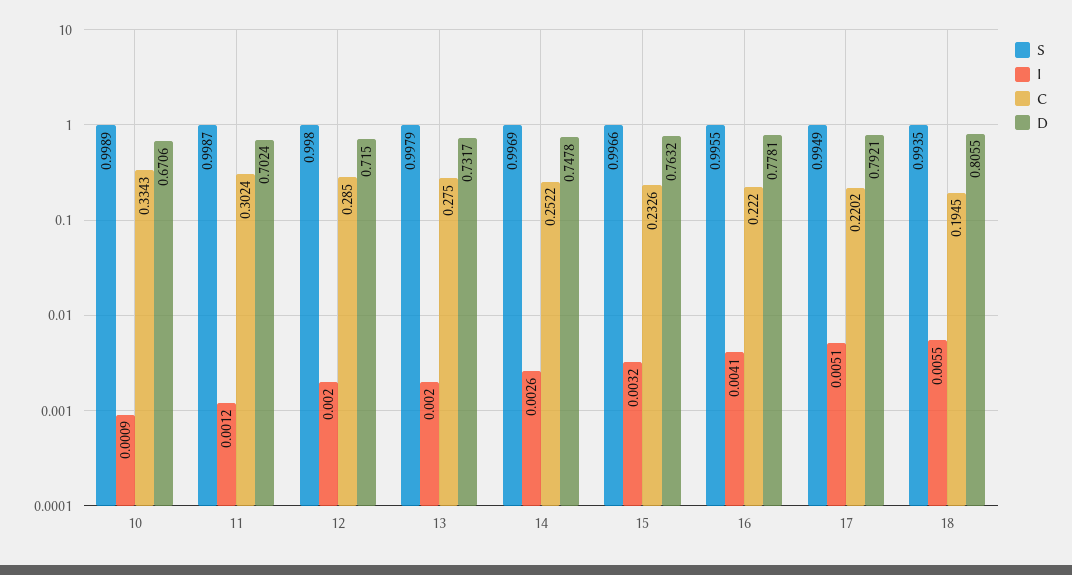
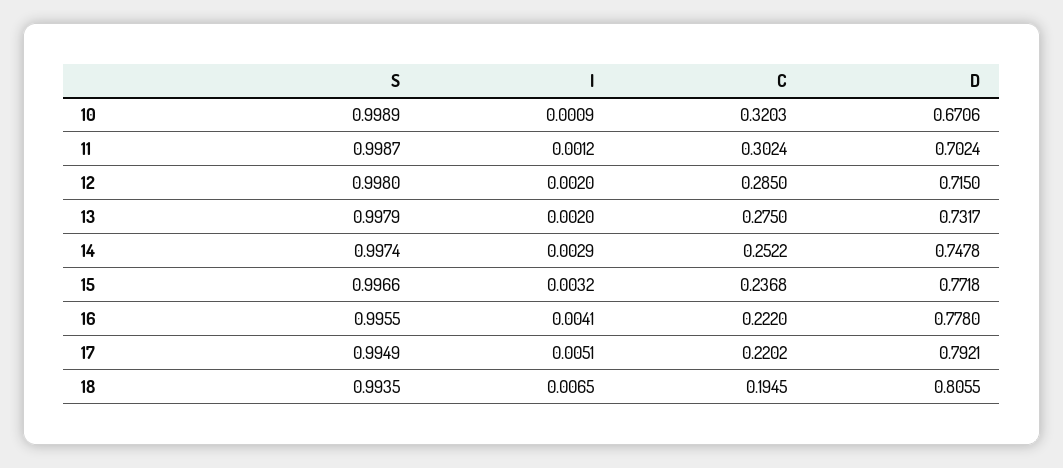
  {
    "S": {
      "10": 0.9989,
      "11": 0.9987,
      "12": 0.998,
      "13": 0.9979,
-     "14": 0.9969,
+     "14": 0.9974,
      "15": 0.9966,
      "16": 0.9955,
      "17": 0.9949,
      "18": 0.9935
    },
    "I": {
      "10": 0.0009,
      "11": 0.0012,
      "12": 0.002,
      "13": 0.002,
-     "14": 0.0026,
+     "14": 0.0029,
      "15": 0.0032,
      "16": 0.0041,
      "17": 0.0051,
-     "18": 0.0055
+     "18": 0.0065
    },
    "C": {
-     "10": 0.3343,
+     "10": 0.3203,
      "11": 0.3024,
      "12": 0.285,
      "13": 0.275,
      "14": 0.2522,
-     "15": 0.2326,
+     "15": 0.2368,
      "16": 0.222,
      "17": 0.2202,
      "18": 0.1945
    },
    "D": {
      "10": 0.6706,
      "11": 0.7024,
      "12": 0.715,
      "13": 0.7317,
      "14": 0.7478,
-     "15": 0.7632,
+     "15": 0.7718,
-     "16": 0.7781,
+     "16": 0.778,
      "17": 0.7921,
      "18": 0.8055
    }
  }

